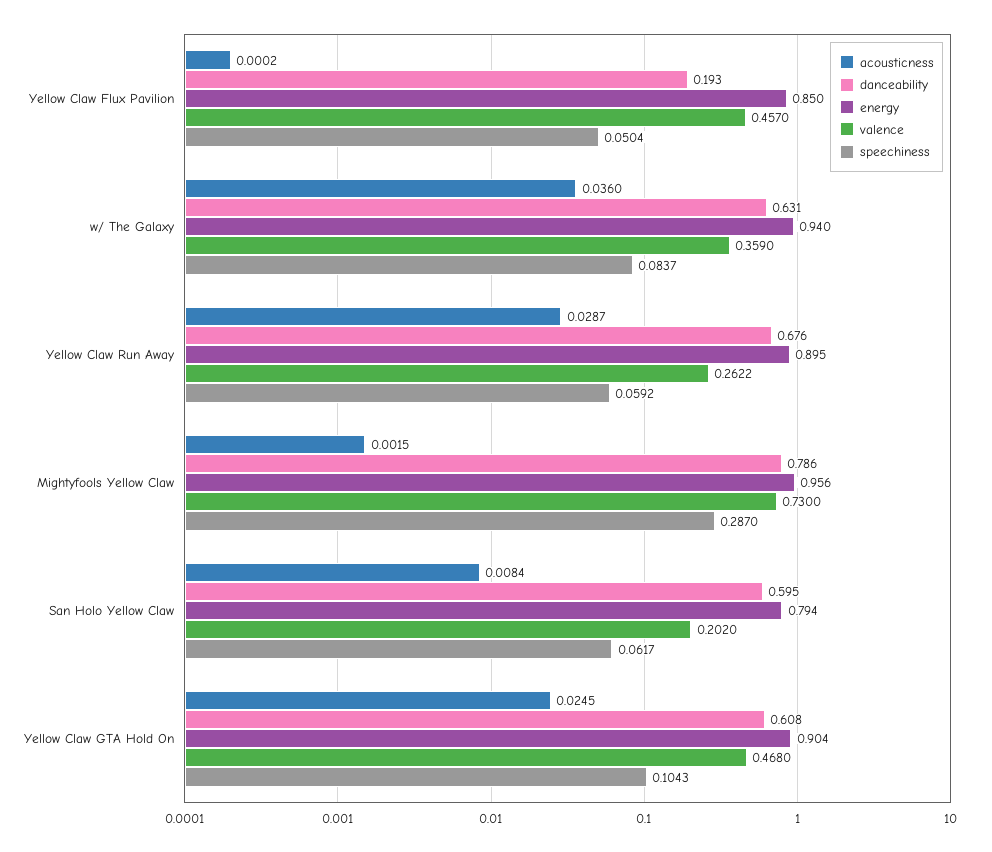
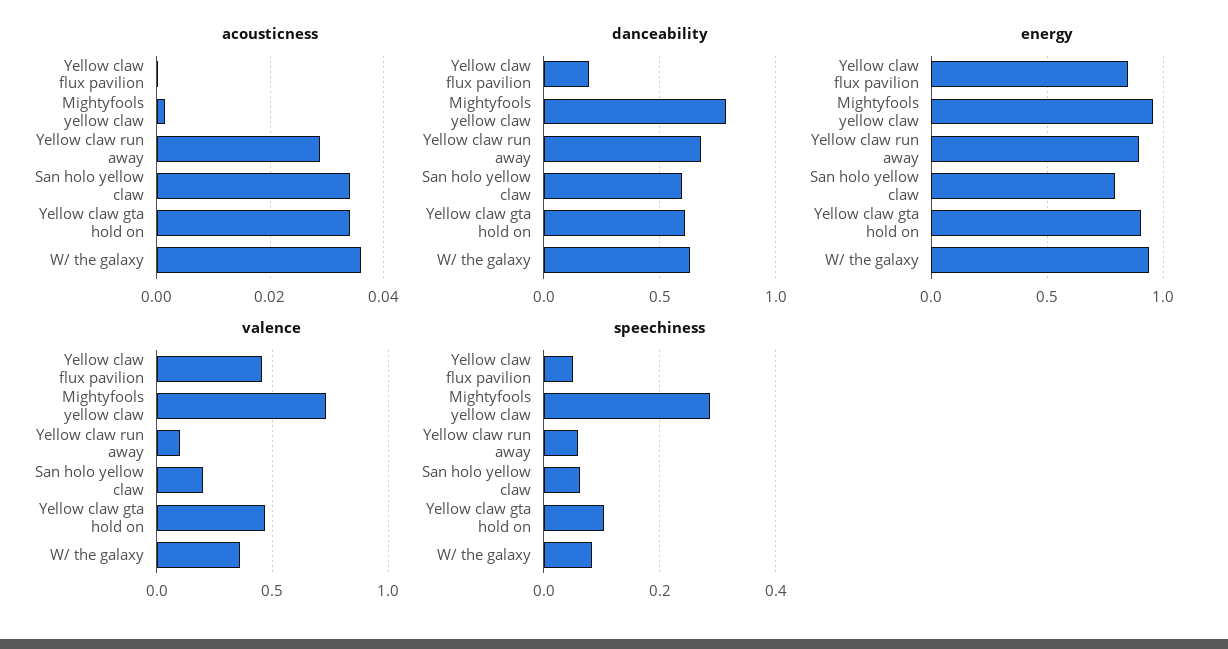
  {
    "acousticness": {
      "Yellow Claw Flux Pavilion": 0.0002,
      "w/ The Galaxy": 0.036,
      "Yellow Claw Run Away": 0.0287,
      "Mightyfools Yellow Claw": 0.0015,
-     "San Holo Yellow Claw": 0.0084,
+     "San Holo Yellow Claw": 0.034,
-     "Yellow Claw GTA Hold On": 0.0245
+     "Yellow Claw GTA Hold On": 0.034
    },
    "danceability": {
      "Yellow Claw Flux Pavilion": 0.193,
      "w/ The Galaxy": 0.631,
      "Yellow Claw Run Away": 0.676,
      "Mightyfools Yellow Claw": 0.786,
      "San Holo Yellow Claw": 0.595,
      "Yellow Claw GTA Hold On": 0.608
    },
    "energy": {
      "Yellow Claw Flux Pavilion": 0.85,
      "w/ The Galaxy": 0.94,
      "Yellow Claw Run Away": 0.895,
      "Mightyfools Yellow Claw": 0.956,
      "San Holo Yellow Claw": 0.794,
      "Yellow Claw GTA Hold On": 0.904
    },
    "valence": {
      "Yellow Claw Flux Pavilion": 0.457,
      "w/ The Galaxy": 0.359,
-     "Yellow Claw Run Away": 0.2622,
+     "Yellow Claw Run Away": 0.1,
      "Mightyfools Yellow Claw": 0.73,
      "San Holo Yellow Claw": 0.202,
      "Yellow Claw GTA Hold On": 0.468
    },
    "speechiness": {
      "Yellow Claw Flux Pavilion": 0.0504,
      "w/ The Galaxy": 0.0837,
      "Yellow Claw Run Away": 0.0592,
      "Mightyfools Yellow Claw": 0.287,
      "San Holo Yellow Claw": 0.0617,
      "Yellow Claw GTA Hold On": 0.1043
    }
  }

